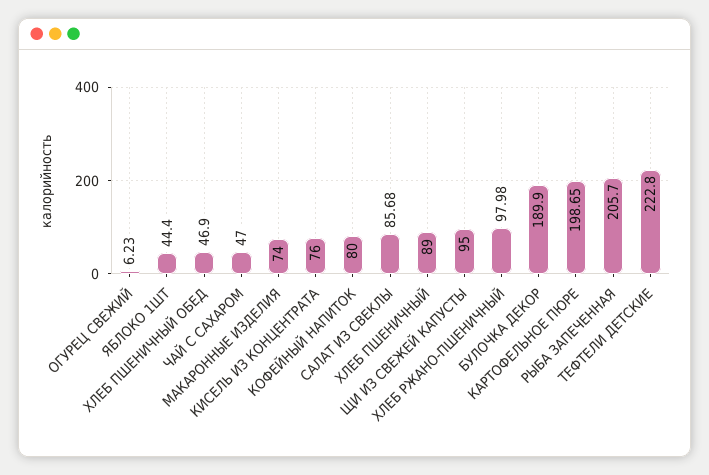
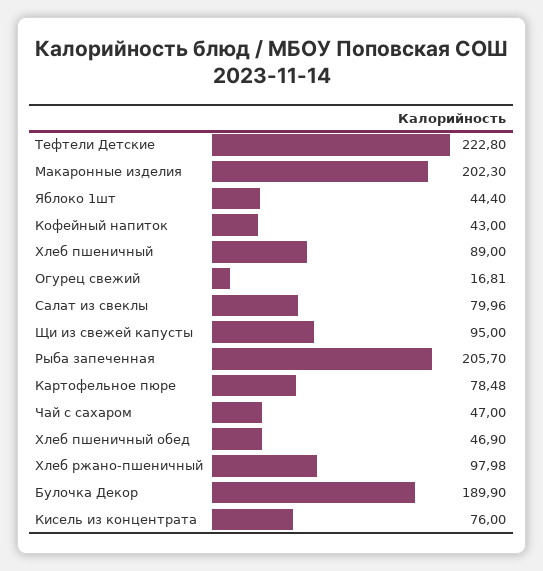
  {
-   "ОГУРЕЦ СВЕЖИЙ": 6.23,
+   "ОГУРЕЦ СВЕЖИЙ": 16.81,
    "ЯБЛОКО 1ШТ": 44.4,
    "ХЛЕБ ПШЕНИЧНЫЙ ОБЕД": 46.9,
    "ЧАЙ С САХАРОМ": 47,
-   "МАКАРОННЫЕ ИЗДЕЛИЯ": 74,
+   "МАКАРОННЫЕ ИЗДЕЛИЯ": 202.3,
    "КИСЕЛЬ ИЗ КОНЦЕНТРАТА": 76,
-   "КОФЕЙНЫЙ НАПИТОК": 80,
+   "КОФЕЙНЫЙ НАПИТОК": 43,
-   "САЛАТ ИЗ СВЕКЛЫ": 85.68,
+   "САЛАТ ИЗ СВЕКЛЫ": 79.96,
    "ХЛЕБ ПШЕНИЧНЫЙ": 89,
    "ЩИ ИЗ СВЕЖЕЙ КАПУСТЫ": 95,
    "ХЛЕБ РЖАНО-ПШЕНИЧНЫЙ": 97.98,
    "БУЛОЧКА ДЕКОР": 189.9,
-   "КАРТОФЕЛЬНОЕ ПЮРЕ": 198.65,
+   "КАРТОФЕЛЬНОЕ ПЮРЕ": 78.48,
    "РЫБА ЗАПЕЧЕННАЯ": 205.7,
    "ТЕФТЕЛИ ДЕТСКИЕ": 222.8
  }

